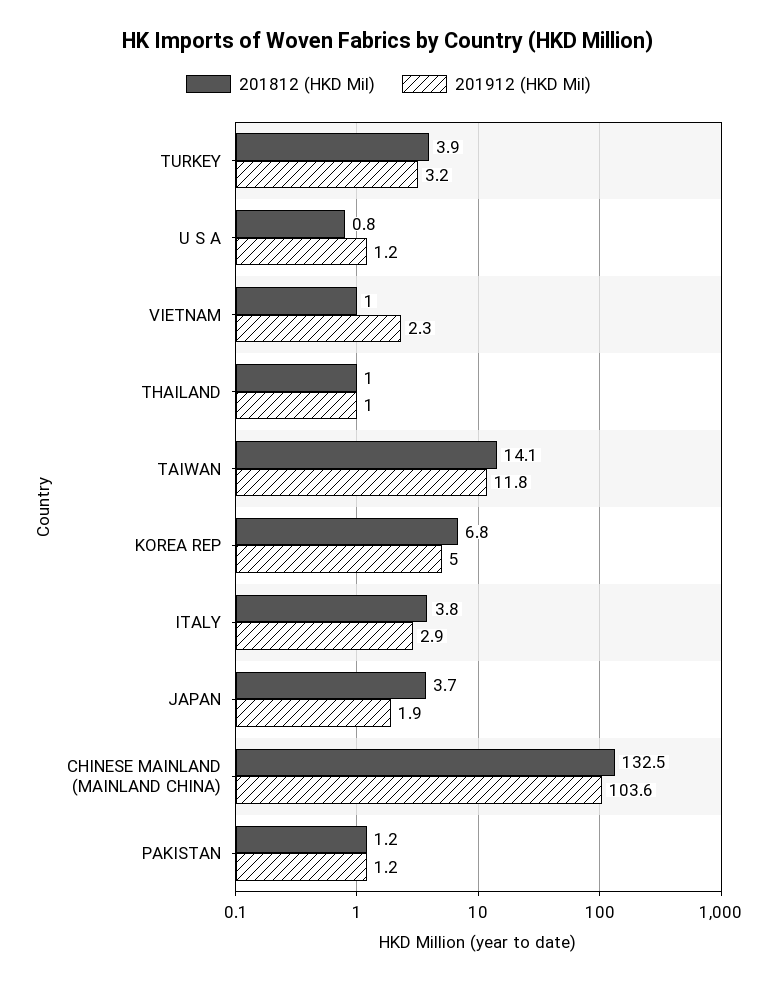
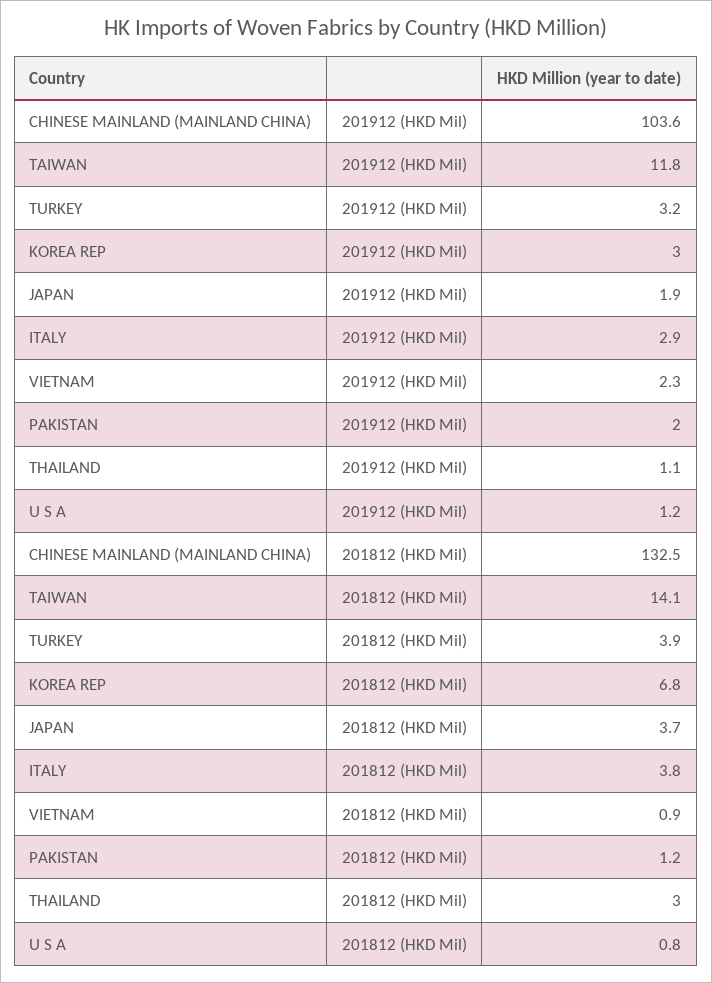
  {
    "201812 (HKD Mil)": {
      "TURKEY": 3.9,
      "U S A": 0.8,
-     "VIETNAM": 1,
+     "VIETNAM": 0.9,
-     "THAILAND": 1,
+     "THAILAND": 3,
      "TAIWAN": 14.1,
      "KOREA REP": 6.8,
      "ITALY": 3.8,
      "JAPAN": 3.7,
      "CHINESE MAINLAND (MAINLAND CHINA)": 132.5,
      "PAKISTAN": 1.2
    },
    "201912 (HKD Mil)": {
      "TURKEY": 3.2,
      "U S A": 1.2,
      "VIETNAM": 2.3,
-     "THAILAND": 1,
+     "THAILAND": 1.1,
      "TAIWAN": 11.8,
-     "KOREA REP": 5,
+     "KOREA REP": 3,
      "ITALY": 2.9,
      "JAPAN": 1.9,
      "CHINESE MAINLAND (MAINLAND CHINA)": 103.6,
-     "PAKISTAN": 1.2
+     "PAKISTAN": 2
    }
  }

